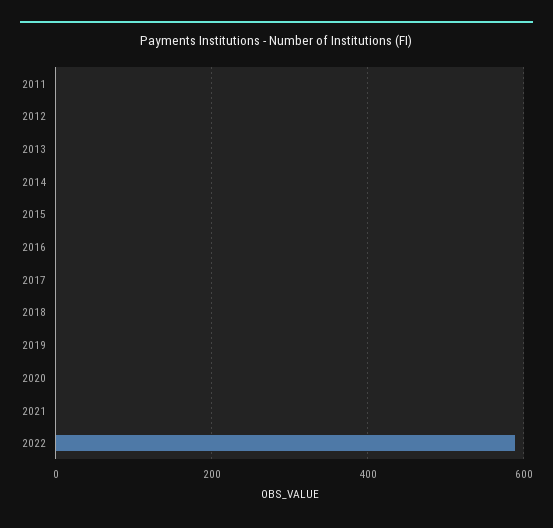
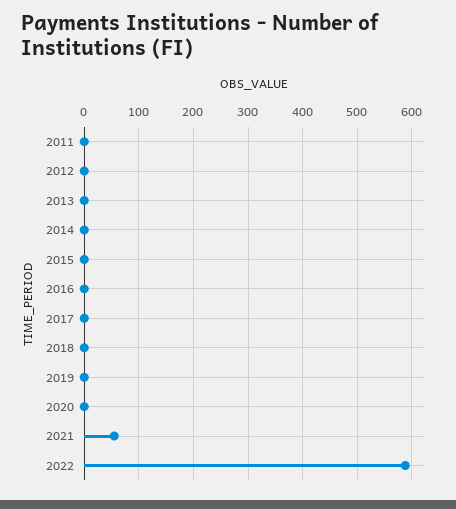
  {
    "2011": 0,
    "2012": 0,
    "2013": 0,
    "2014": 0,
    "2015": 0,
    "2016": 0,
    "2017": 0,
    "2018": 0,
    "2019": 0,
    "2020": 0,
-   "2021": 0,
+   "2021": 60,
    "2022": 580
  }

